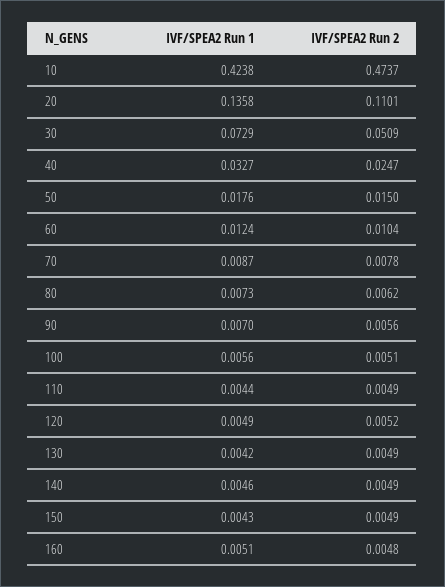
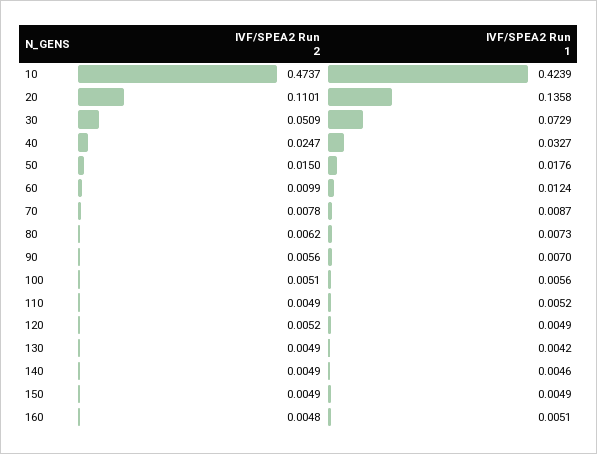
  {
    "IVF/SPEA2 Run 1": {
-     "10": 0.4238,
+     "10": 0.4239,
      "20": 0.1358,
      "30": 0.0729,
      "40": 0.0327,
      "50": 0.0176,
      "60": 0.0124,
      "70": 0.0087,
      "80": 0.0073,
      "90": 0.007,
      "100": 0.0056,
-     "110": 0.0044,
+     "110": 0.0052,
      "120": 0.0049,
      "130": 0.0042,
      "140": 0.0046,
-     "150": 0.0043,
+     "150": 0.0049,
      "160": 0.0051
    },
    "IVF/SPEA2 Run 2": {
      "10": 0.4737,
      "20": 0.1101,
      "30": 0.0509,
      "40": 0.0247,
      "50": 0.015,
-     "60": 0.0104,
+     "60": 0.0099,
      "70": 0.0078,
      "80": 0.0062,
      "90": 0.0056,
      "100": 0.0051,
      "110": 0.0049,
      "120": 0.0052,
      "130": 0.0049,
      "140": 0.0049,
      "150": 0.0049,
      "160": 0.0048
    }
  }

